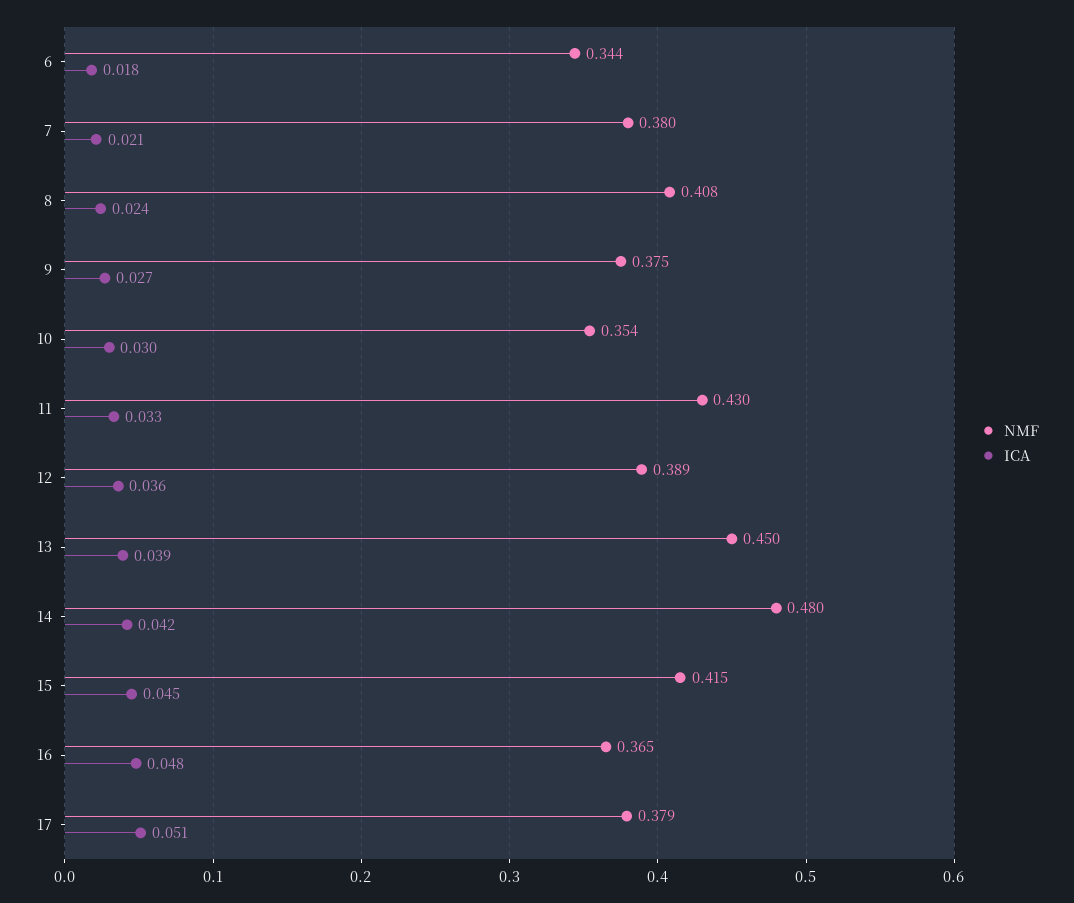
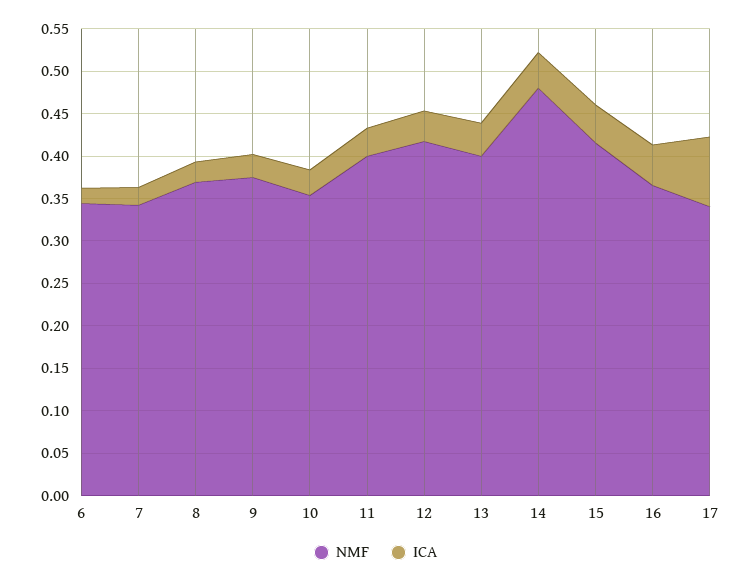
  {
    "NMF": {
      "6": 0.344,
-     "7": 0.38,
+     "7": 0.34,
-     "8": 0.408,
+     "8": 0.37,
      "9": 0.375,
      "10": 0.354,
-     "11": 0.43,
+     "11": 0.4,
-     "12": 0.389,
+     "12": 0.42,
-     "13": 0.45,
+     "13": 0.4,
      "14": 0.48,
      "15": 0.415,
      "16": 0.365,
-     "17": 0.379
+     "17": 0.34
    },
    "ICA": {
      "6": 0.018,
      "7": 0.021,
      "8": 0.024,
      "9": 0.027,
      "10": 0.03,
      "11": 0.033,
      "12": 0.036,
      "13": 0.039,
      "14": 0.042,
      "15": 0.045,
      "16": 0.048,
-     "17": 0.051
+     "17": 0.08
    }
  }

